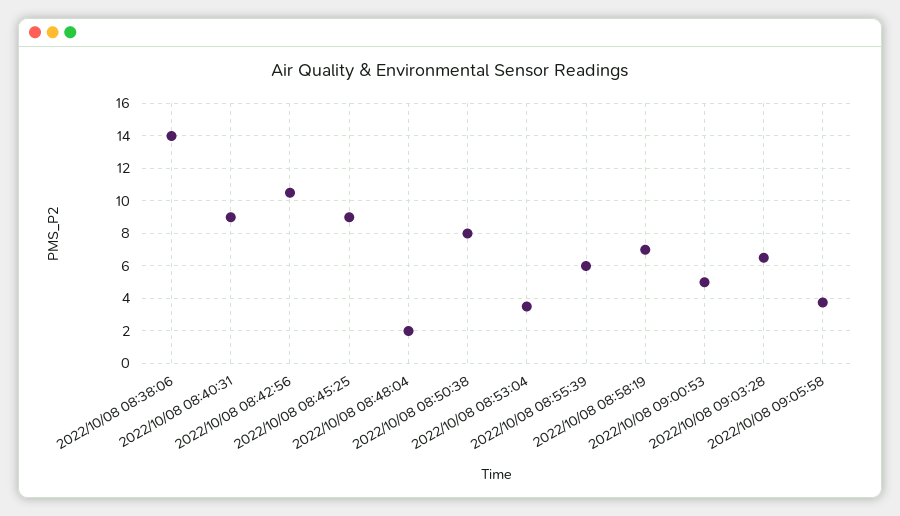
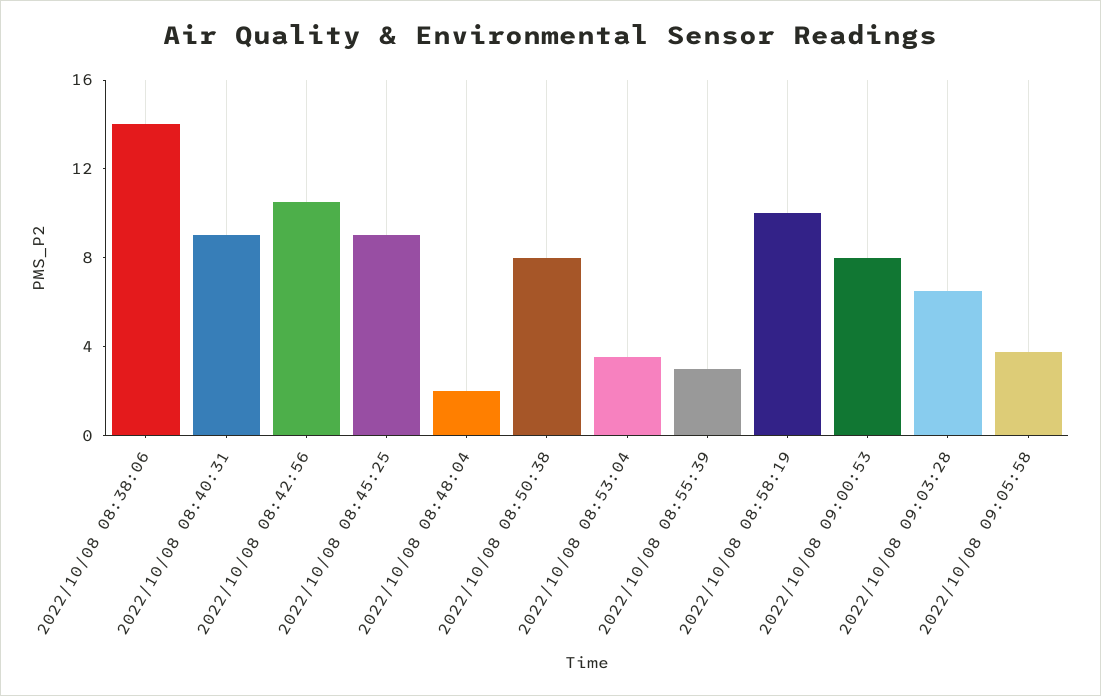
  {
    "2022/10/08 08:38:06": 14,
    "2022/10/08 08:40:31": 9,
    "2022/10/08 08:42:56": 10.5,
    "2022/10/08 08:45:25": 9,
    "2022/10/08 08:48:04": 2,
    "2022/10/08 08:50:38": 8,
    "2022/10/08 08:53:04": 3.5,
-   "2022/10/08 08:55:39": 6,
+   "2022/10/08 08:55:39": 3,
-   "2022/10/08 08:58:19": 7,
+   "2022/10/08 08:58:19": 10,
-   "2022/10/08 09:00:53": 5,
+   "2022/10/08 09:00:53": 8,
    "2022/10/08 09:03:28": 6.5,
    "2022/10/08 09:05:58": 4
  }

